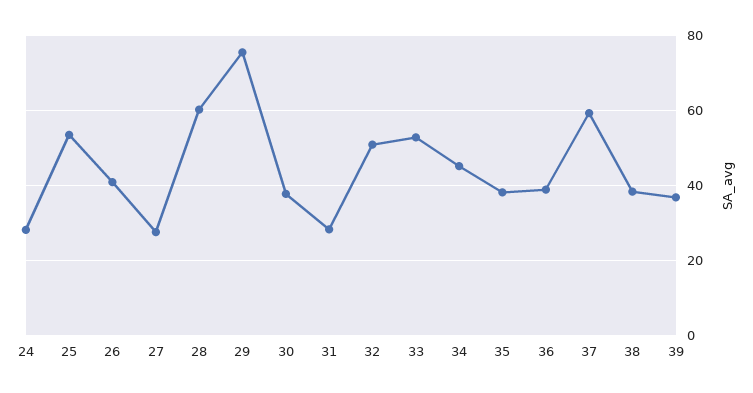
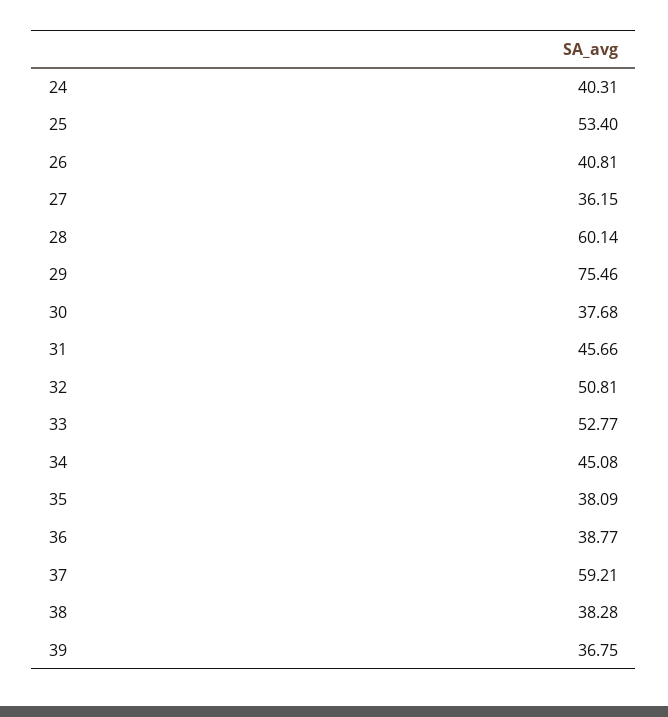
  {
-   "24": 28,
+   "24": 40.31,
    "25": 53.4,
    "26": 40.81,
-   "27": 28,
+   "27": 36.15,
    "28": 60.14,
    "29": 75.46,
    "30": 37.68,
-   "31": 28,
+   "31": 45.66,
    "32": 50.81,
    "33": 52.77,
    "34": 45.08,
    "35": 38.09,
    "36": 38.77,
    "37": 59.21,
    "38": 38.28,
    "39": 36.75
  }

